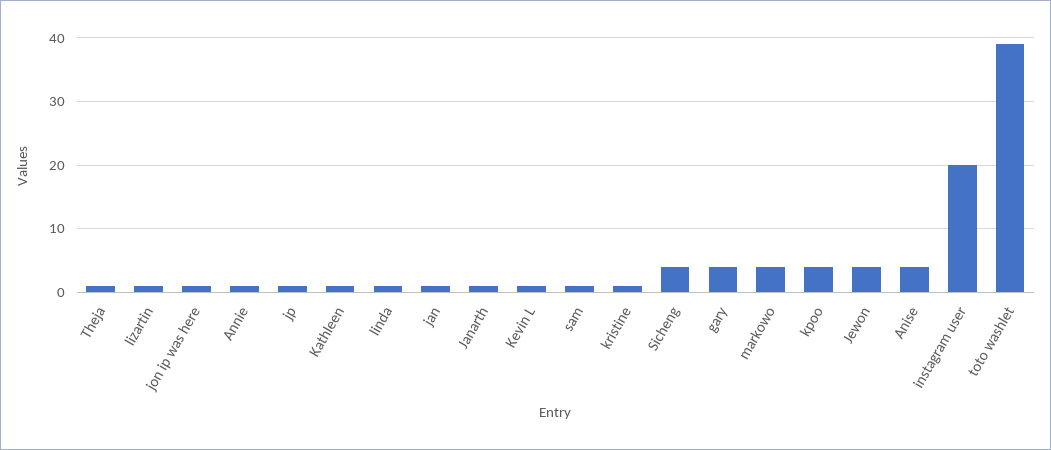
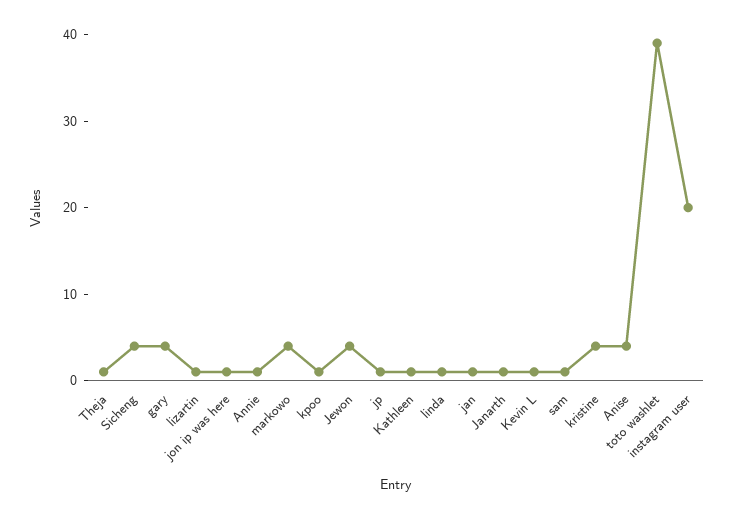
  {
    "Theja": 1,
    "lizartin": 1,
    "jon ip was here": 1,
    "Annie": 1,
    "jp": 1,
    "Kathleen": 1,
    "linda": 1,
    "jan": 1,
    "Janarth": 1,
    "Kevin L": 1,
    "sam": 1,
-   "kristine": 1,
+   "kristine": 4,
    "Sicheng": 4,
    "gary": 4,
    "markowo": 4,
-   "kpoo": 4,
+   "kpoo": 1,
    "Jewon": 4,
    "Anise": 4,
    "instagram user": 20,
    "toto washlet": 39
  }

